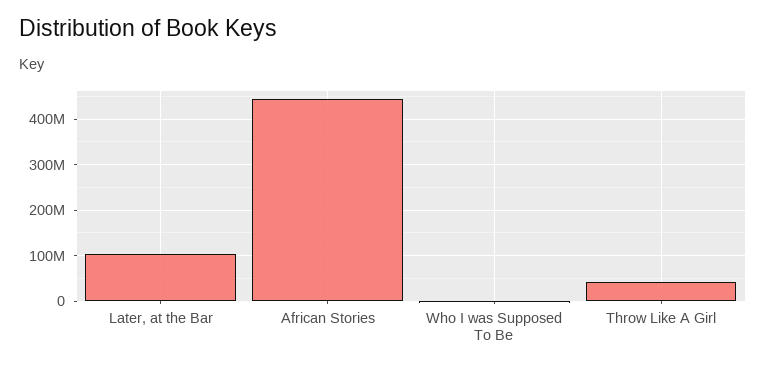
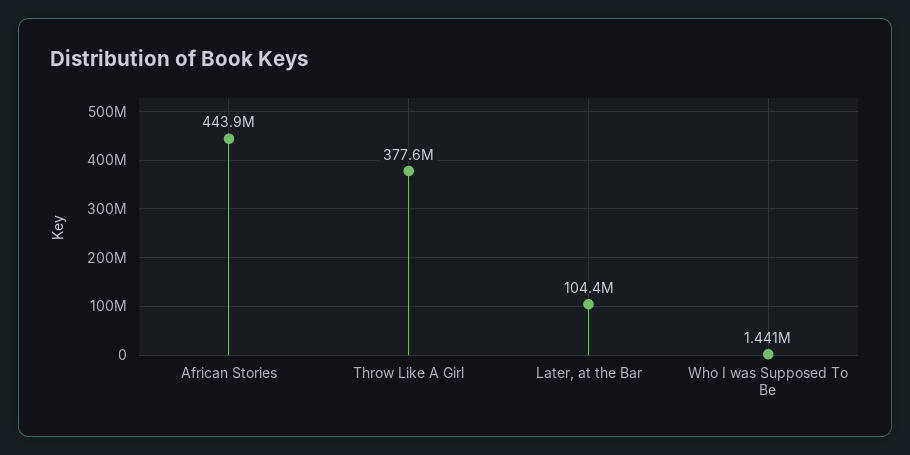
  {
    "Later, at the Bar": 104400000,
    "African Stories": 443900000,
    "Who I was Supposed To Be": 1441000,
-   "Throw Like A Girl": 40000000
+   "Throw Like A Girl": 377600000
  }

